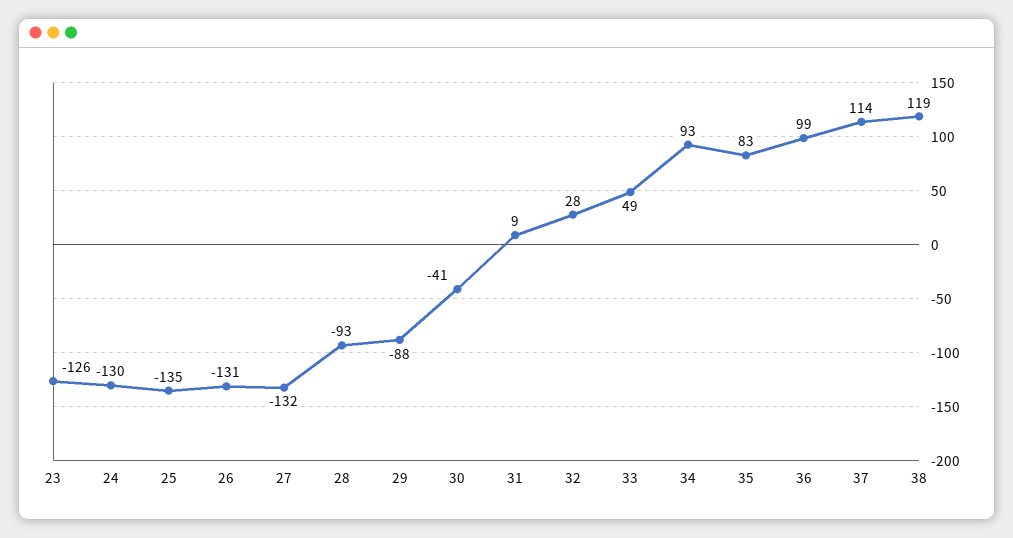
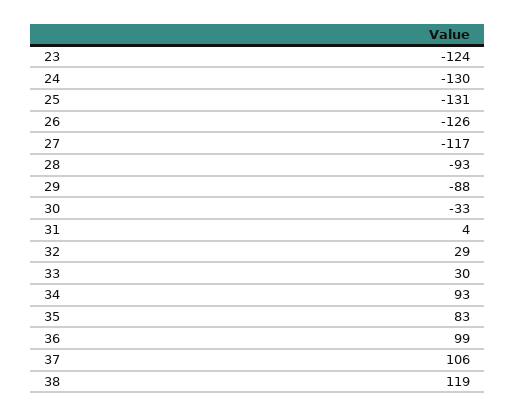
  {
-   "23": -126,
+   "23": -124,
    "24": -130,
-   "25": -135,
+   "25": -131,
-   "26": -131,
+   "26": -126,
-   "27": -132,
+   "27": -117,
    "28": -93,
    "29": -88,
-   "30": -41,
+   "30": -33,
-   "31": 9,
+   "31": 4,
-   "32": 28,
+   "32": 29,
-   "33": 49,
+   "33": 30,
    "34": 93,
    "35": 83,
    "36": 99,
-   "37": 114,
+   "37": 106,
    "38": 119
  }

